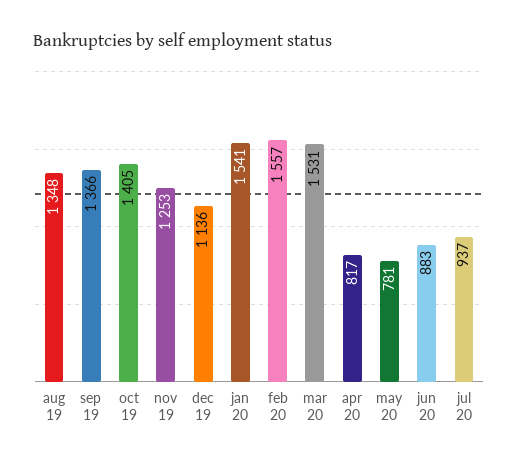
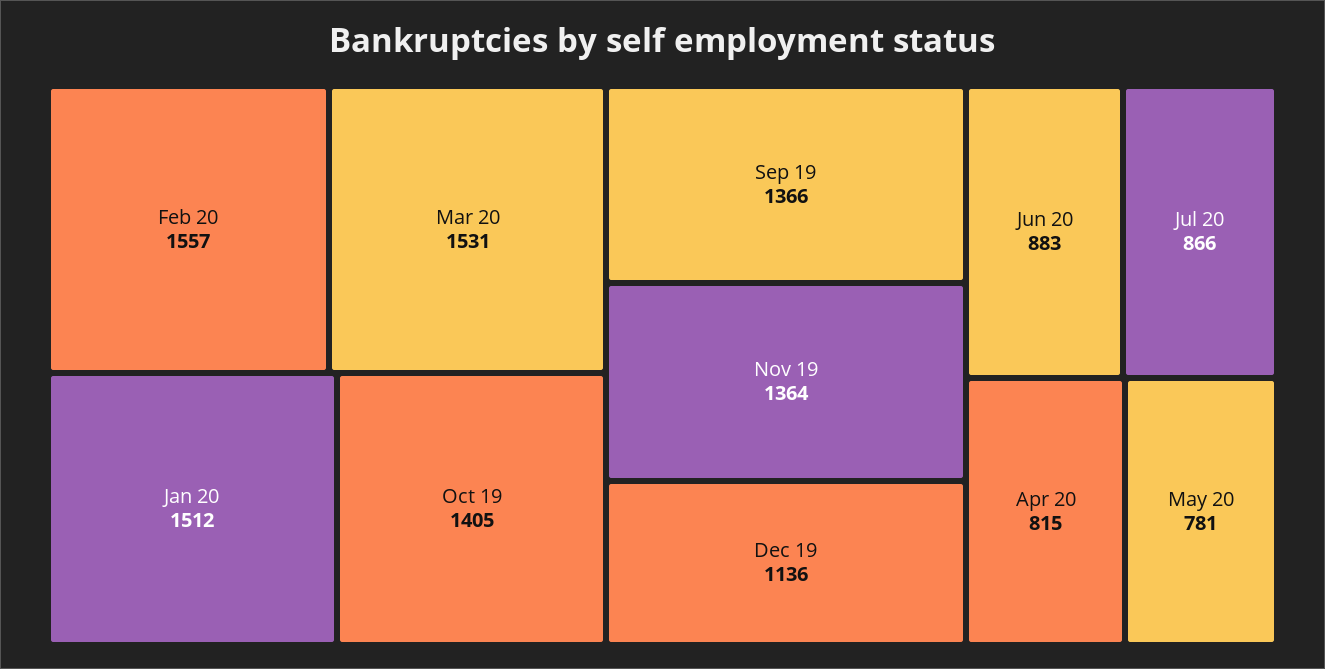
  {
-   "aug 19": 1348,
    "sep 19": 1366,
    "oct 19": 1405,
-   "nov 19": 1253,
+   "nov 19": 1364,
    "dec 19": 1136,
-   "jan 20": 1541,
+   "jan 20": 1512,
    "feb 20": 1557,
    "mar 20": 1531,
-   "apr 20": 817,
+   "apr 20": 815,
    "may 20": 781,
    "jun 20": 883,
-   "jul 20": 937
+   "jul 20": 866
  }

